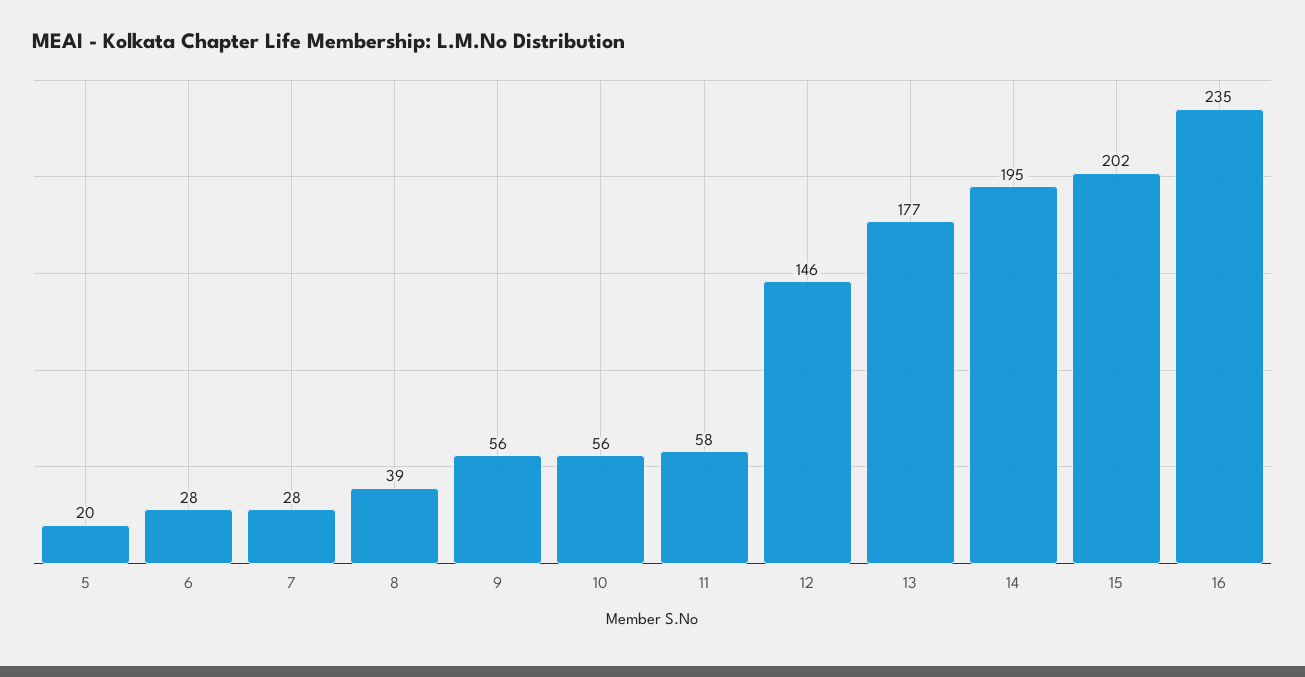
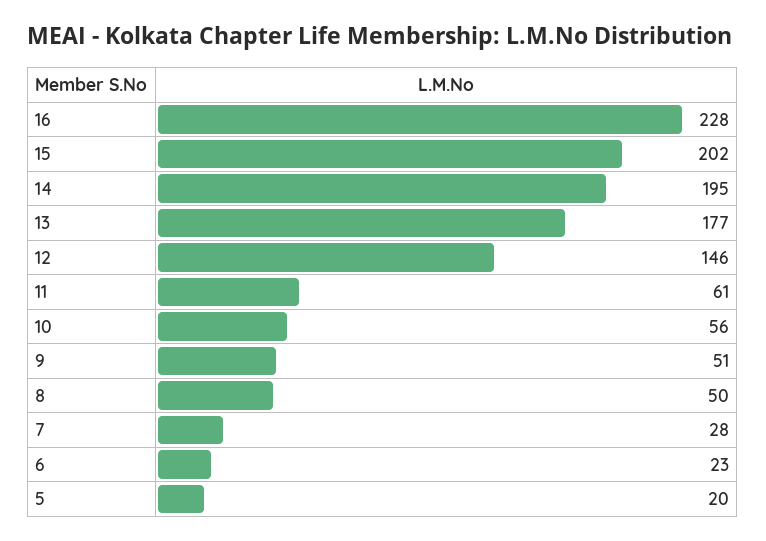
  {
    "5": 20,
-   "6": 28,
+   "6": 23,
    "7": 28,
-   "8": 39,
+   "8": 50,
-   "9": 56,
+   "9": 51,
    "10": 56,
-   "11": 58,
+   "11": 61,
    "12": 146,
    "13": 177,
    "14": 195,
    "15": 202,
-   "16": 235
+   "16": 228
  }

